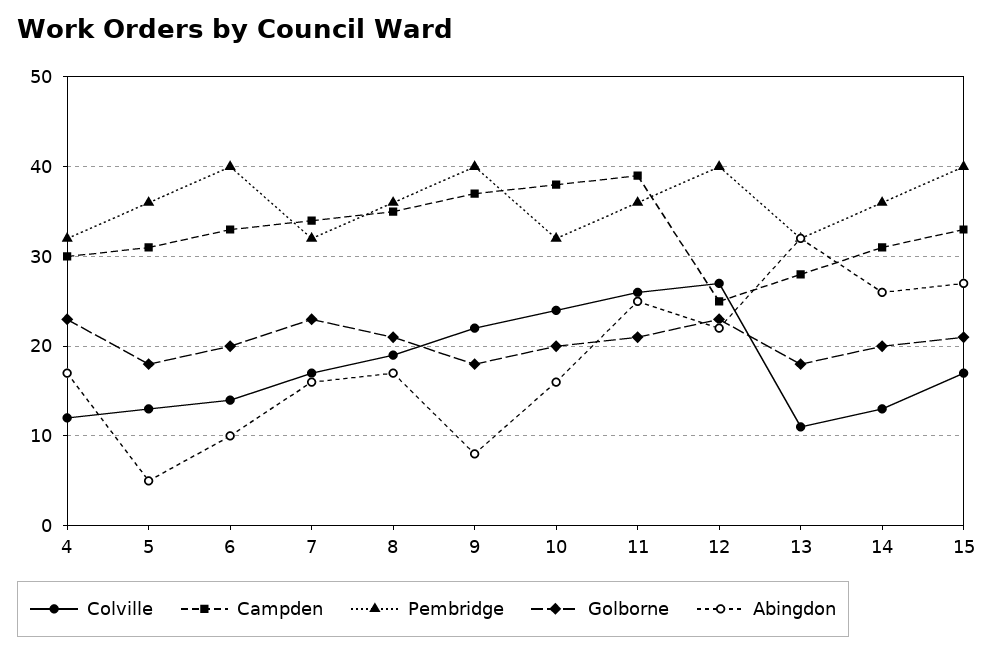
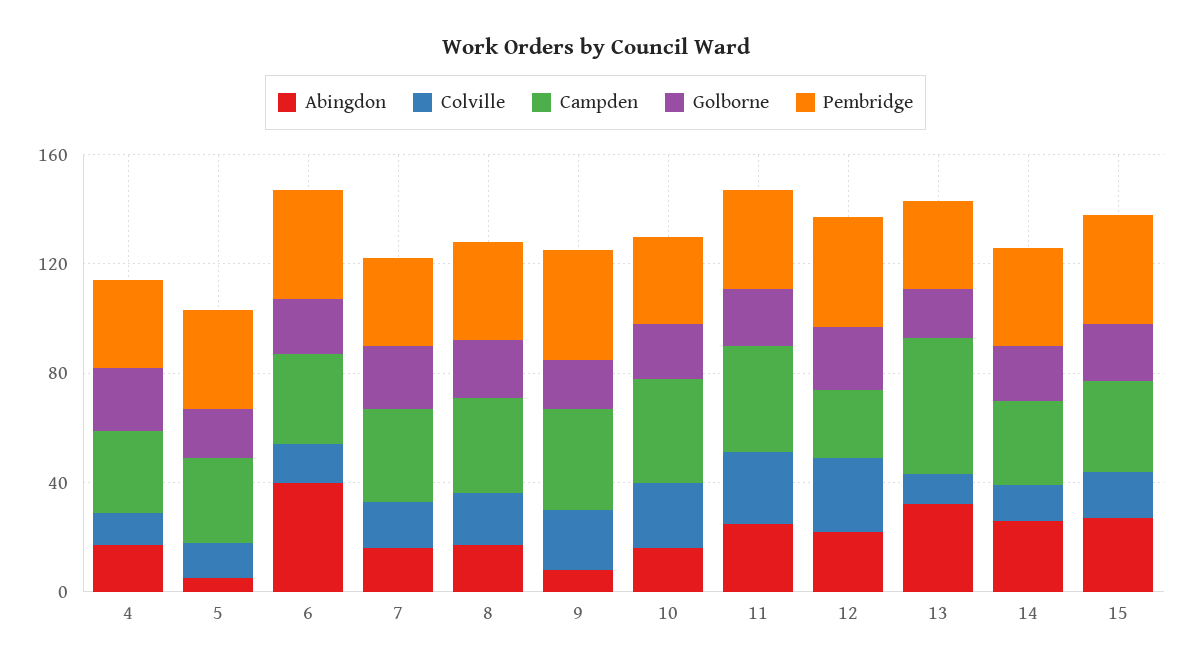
  {
    "Colville": {
      "4": 12,
      "5": 13,
      "6": 14,
      "7": 17,
      "8": 19,
      "9": 22,
      "10": 24,
      "11": 26,
      "12": 27,
      "13": 11,
      "14": 13,
      "15": 17
    },
    "Campden": {
      "4": 30,
      "5": 31,
      "6": 33,
      "7": 34,
      "8": 35,
      "9": 37,
      "10": 38,
      "11": 39,
      "12": 25,
-     "13": 28,
+     "13": 50,
      "14": 31,
      "15": 33
    },
    "Pembridge": {
      "4": 32,
      "5": 36,
      "6": 40,
      "7": 32,
      "8": 36,
      "9": 40,
      "10": 32,
      "11": 36,
      "12": 40,
      "13": 32,
      "14": 36,
      "15": 40
    },
    "Golborne": {
      "4": 23,
      "5": 18,
      "6": 20,
      "7": 23,
      "8": 21,
      "9": 18,
      "10": 20,
      "11": 21,
      "12": 23,
      "13": 18,
      "14": 20,
      "15": 21
    },
    "Abingdon": {
      "4": 17,
      "5": 5,
-     "6": 10,
+     "6": 40,
      "7": 16,
      "8": 17,
      "9": 8,
      "10": 16,
      "11": 25,
      "12": 22,
      "13": 32,
      "14": 26,
      "15": 27
    }
  }

